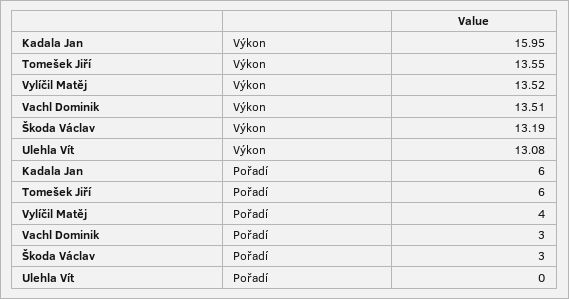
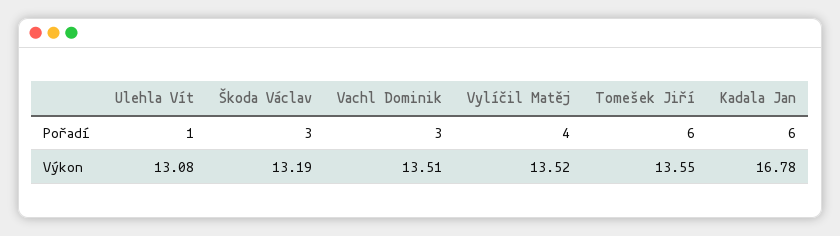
  {
    "Kadala Jan": {
-     "Výkon": 15.95,
+     "Výkon": 16.78,
      "Pořadí": 6
    },
    "Tomešek Jiří": {
      "Výkon": 13.55,
      "Pořadí": 6
    },
    "Vylíčil Matěj": {
      "Výkon": 13.52,
      "Pořadí": 4
    },
    "Vachl Dominik": {
      "Výkon": 13.51,
      "Pořadí": 3
    },
    "Škoda Václav": {
      "Výkon": 13.19,
      "Pořadí": 3
    },
    "Ulehla Vít": {
      "Výkon": 13.08,
-     "Pořadí": 0
+     "Pořadí": 1
    }
  }

